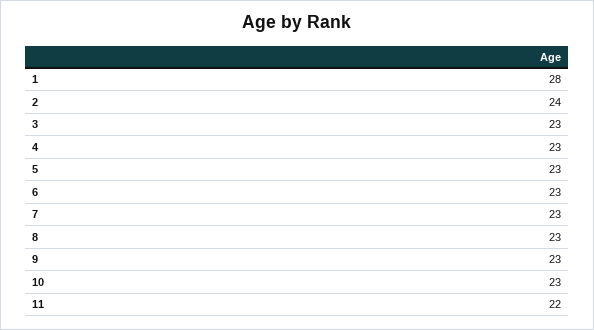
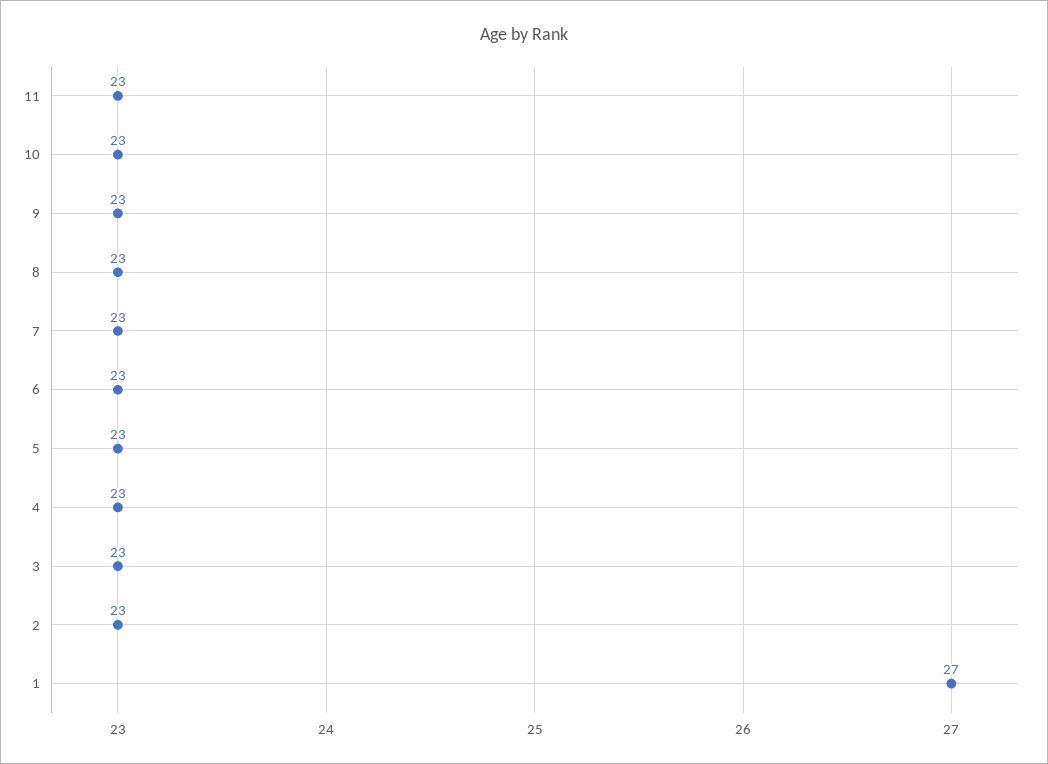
  {
-   "1": 28,
+   "1": 27,
-   "2": 24,
+   "2": 23,
    "3": 23,
    "4": 23,
    "5": 23,
    "6": 23,
    "7": 23,
    "8": 23,
    "9": 23,
    "10": 23,
-   "11": 22
+   "11": 23
  }

